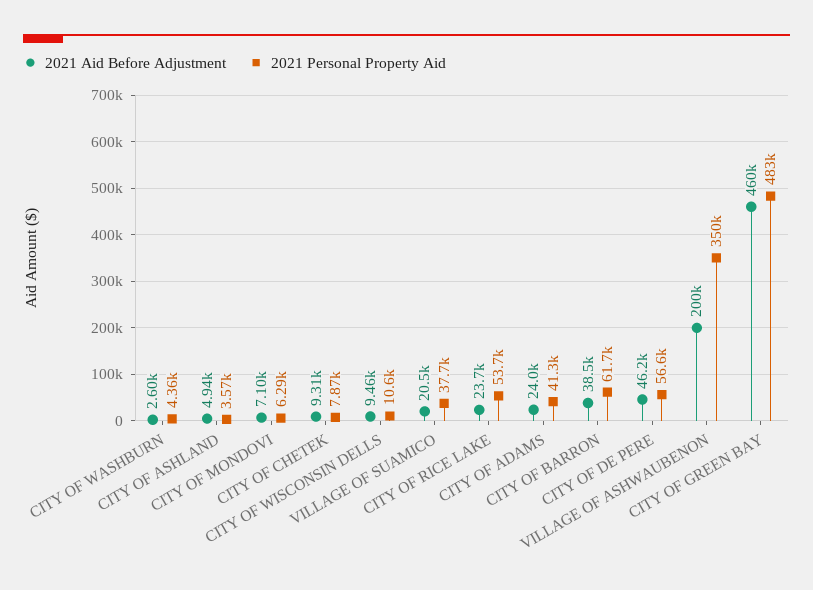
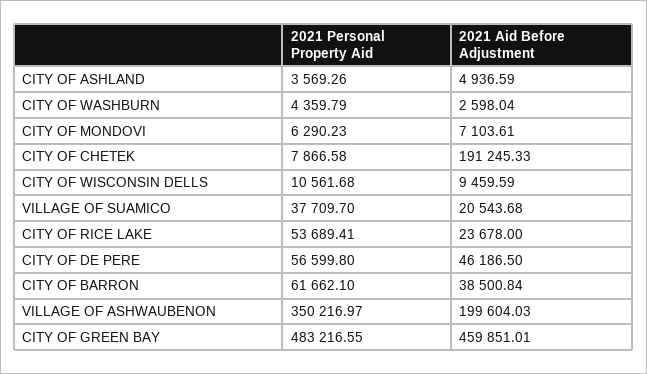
  {
    "2021 Aid Before Adjustment": {
      "CITY OF WASHBURN": 2598.04,
      "CITY OF ASHLAND": 4936.59,
      "CITY OF MONDOVI": 7103.61,
-     "CITY OF CHETEK": 9310,
+     "CITY OF CHETEK": 191245.33,
      "CITY OF WISCONSIN DELLS": 9459.59,
      "VILLAGE OF SUAMICO": 20543.68,
      "CITY OF RICE LAKE": 23678,
-     "CITY OF ADAMS": 24000,
      "CITY OF BARRON": 38500.84,
      "CITY OF DE PERE": 46186.5,
      "VILLAGE OF ASHWAUBENON": 199604.03,
      "CITY OF GREEN BAY": 459851.01
    },
    "2021 Personal Property Aid": {
      "CITY OF WASHBURN": 4359.79,
      "CITY OF ASHLAND": 3569.26,
      "CITY OF MONDOVI": 6290.23,
      "CITY OF CHETEK": 7866.58,
      "CITY OF WISCONSIN DELLS": 10561.68,
      "VILLAGE OF SUAMICO": 37709.7,
      "CITY OF RICE LAKE": 53689.41,
-     "CITY OF ADAMS": 41300,
      "CITY OF BARRON": 61662.1,
      "CITY OF DE PERE": 56599.8,
      "VILLAGE OF ASHWAUBENON": 350216.97,
      "CITY OF GREEN BAY": 483216.55
    }
  }

